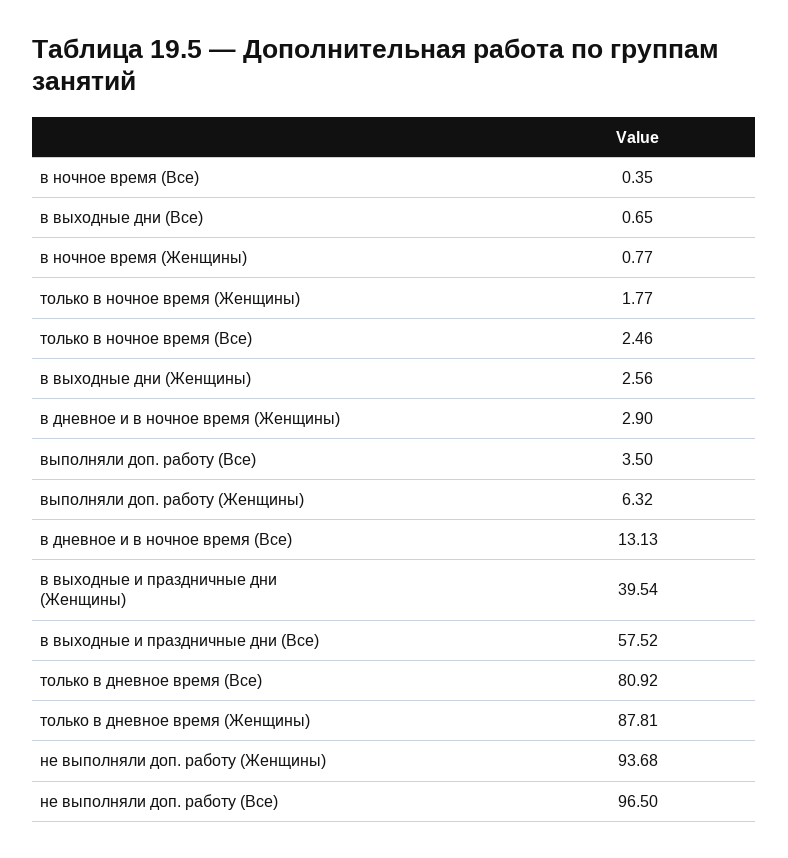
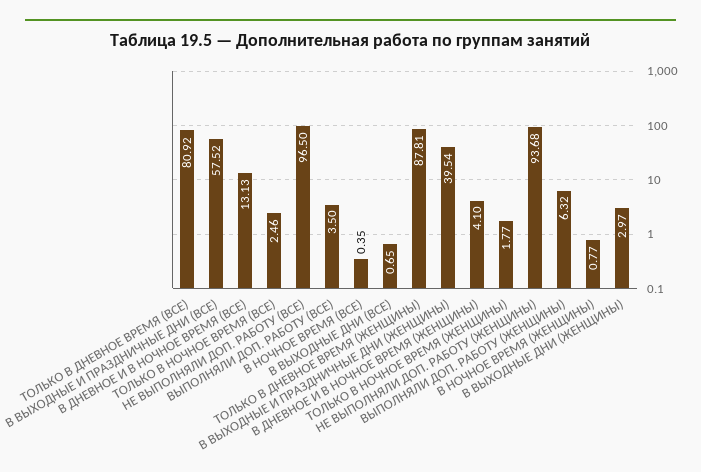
  {
    "в ночное время (Все)": 0.35,
    "в выходные дни (Все)": 0.65,
    "в ночное время (Женщины)": 0.77,
    "только в ночное время (Женщины)": 1.77,
    "только в ночное время (Все)": 2.46,
-   "в выходные дни (Женщины)": 2.56,
+   "в выходные дни (Женщины)": 2.97,
-   "в дневное и в ночное время (Женщины)": 2.9,
+   "в дневное и в ночное время (Женщины)": 4.1,
    "выполняли доп. работу (Все)": 3.5,
    "выполняли доп. работу (Женщины)": 6.32,
    "в дневное и в ночное время (Все)": 13.13,
    "в выходные и праздничные дни (Женщины)": 39.54,
    "в выходные и праздничные дни (Все)": 57.52,
    "только в дневное время (Все)": 80.92,
    "только в дневное время (Женщины)": 87.81,
    "не выполняли доп. работу (Женщины)": 93.68,
    "не выполняли доп. работу (Все)": 96.5
  }

